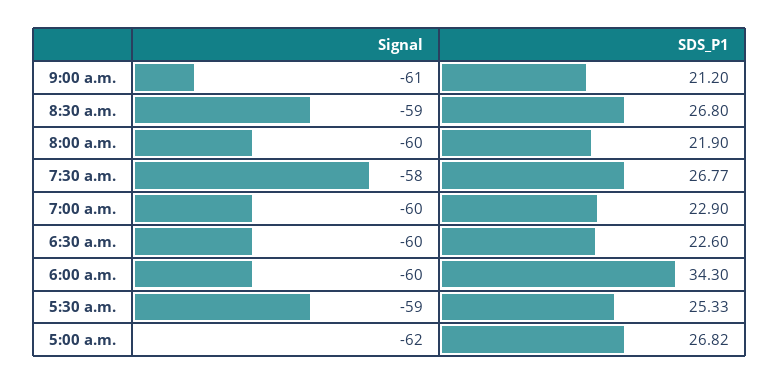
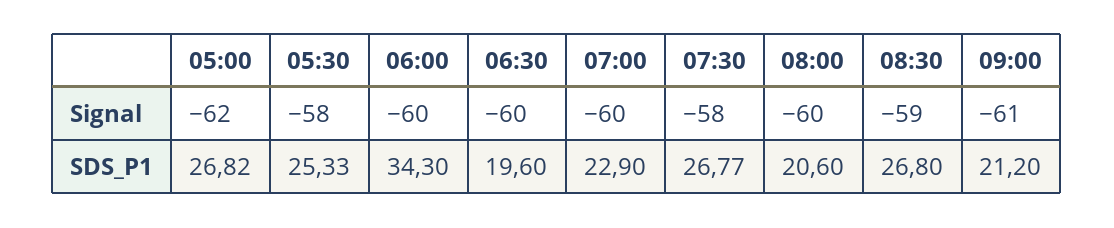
  {
    "Signal": {
      "9:00 a.m.": -61,
      "8:30 a.m.": -59,
      "8:00 a.m.": -60,
      "7:30 a.m.": -58,
      "7:00 a.m.": -60,
      "6:30 a.m.": -60,
      "6:00 a.m.": -60,
-     "5:30 a.m.": -59,
+     "5:30 a.m.": -58,
      "5:00 a.m.": -62
    },
    "SDS_P1": {
      "9:00 a.m.": 21.2,
      "8:30 a.m.": 26.8,
-     "8:00 a.m.": 21.9,
+     "8:00 a.m.": 20.6,
      "7:30 a.m.": 26.77,
      "7:00 a.m.": 22.9,
-     "6:30 a.m.": 22.6,
+     "6:30 a.m.": 19.6,
      "6:00 a.m.": 34.3,
      "5:30 a.m.": 25.33,
      "5:00 a.m.": 26.82
    }
  }

